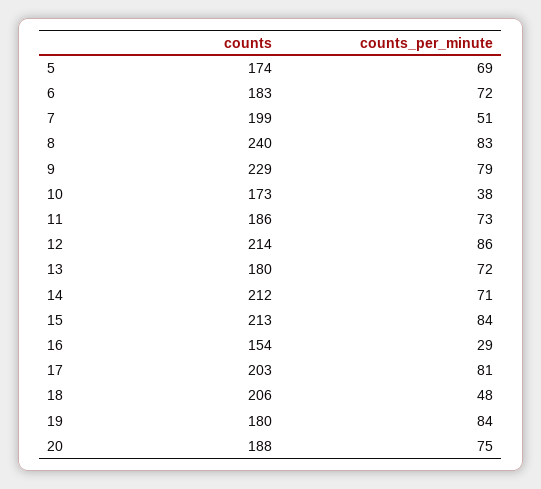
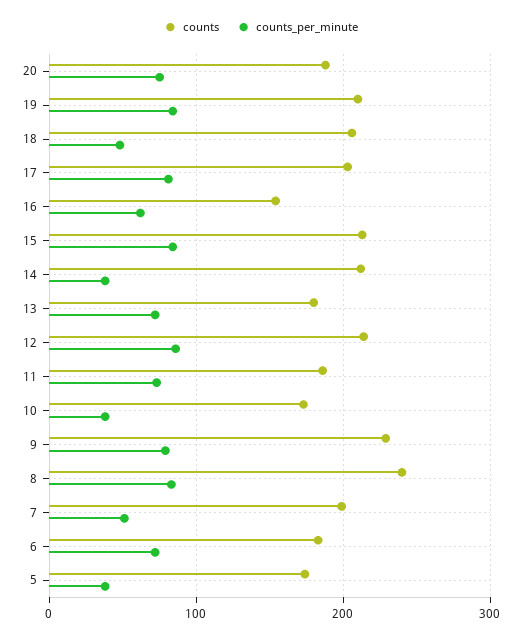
  {
    "counts": {
      "5": 174,
      "6": 183,
      "7": 199,
      "8": 240,
      "9": 229,
      "10": 173,
      "11": 186,
      "12": 214,
      "13": 180,
      "14": 212,
      "15": 213,
      "16": 154,
      "17": 203,
      "18": 206,
-     "19": 180,
+     "19": 210,
      "20": 188
    },
    "counts_per_minute": {
-     "5": 69,
+     "5": 40,
      "6": 72,
      "7": 51,
      "8": 83,
      "9": 79,
      "10": 38,
      "11": 73,
      "12": 86,
      "13": 72,
-     "14": 71,
+     "14": 40,
      "15": 84,
-     "16": 29,
+     "16": 60,
      "17": 81,
      "18": 48,
      "19": 84,
      "20": 75
    }
  }

